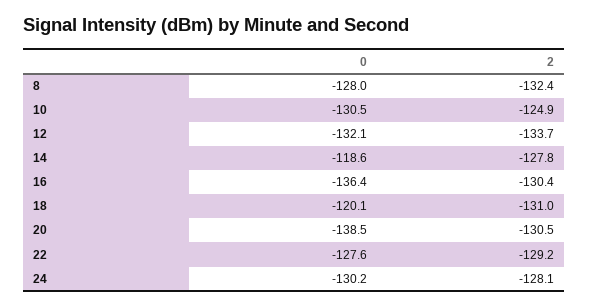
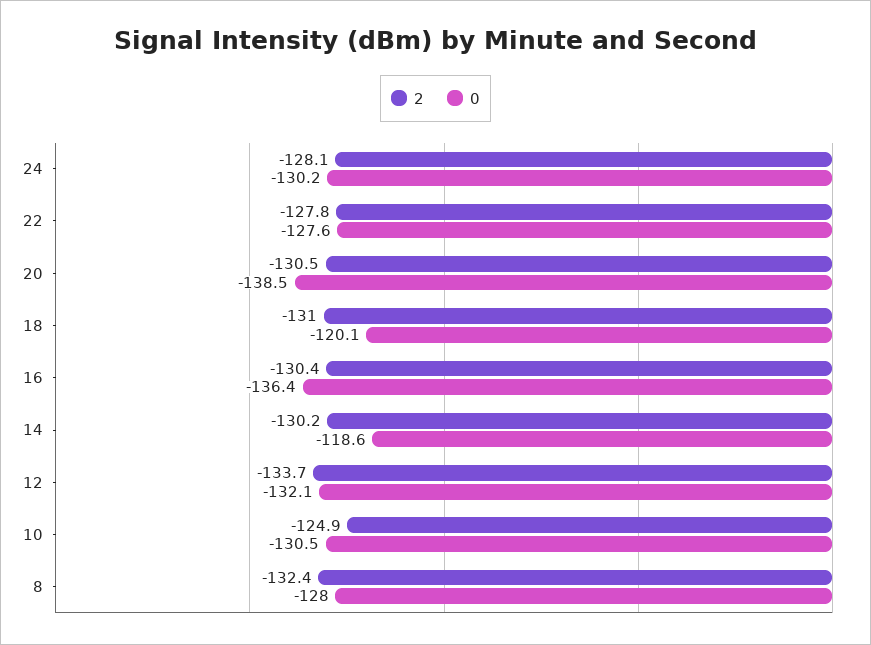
  {
    "0": {
      "8": -128,
      "10": -130.5,
      "12": -132.1,
      "14": -118.6,
      "16": -136.4,
      "18": -120.1,
      "20": -138.5,
      "22": -127.6,
      "24": -130.2
    },
    "2": {
      "8": -132.4,
      "10": -124.9,
      "12": -133.7,
-     "14": -127.8,
+     "14": -130.2,
      "16": -130.4,
      "18": -131,
      "20": -130.5,
-     "22": -129.2,
+     "22": -127.8,
      "24": -128.1
    }
  }

